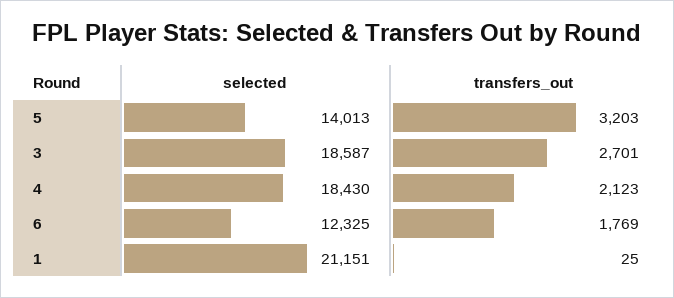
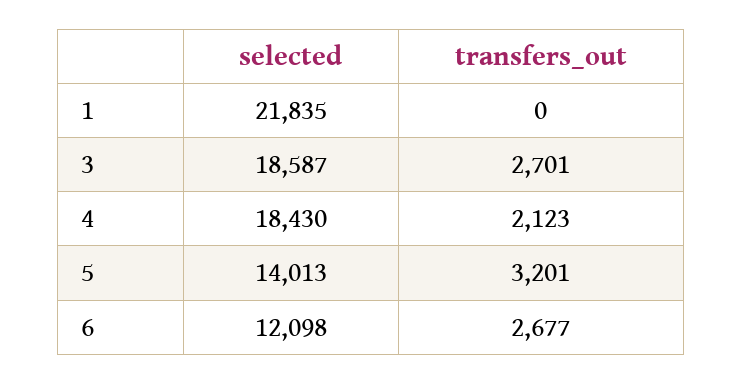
  {
    "selected": {
      "5": 14013,
      "3": 18587,
      "4": 18430,
-     "6": 12325,
+     "6": 12098,
-     "1": 21151
+     "1": 21835
    },
    "transfers_out": {
-     "5": 3203,
+     "5": 3201,
      "3": 2701,
      "4": 2123,
-     "6": 1769,
+     "6": 2677,
-     "1": 25
+     "1": 0
    }
  }

